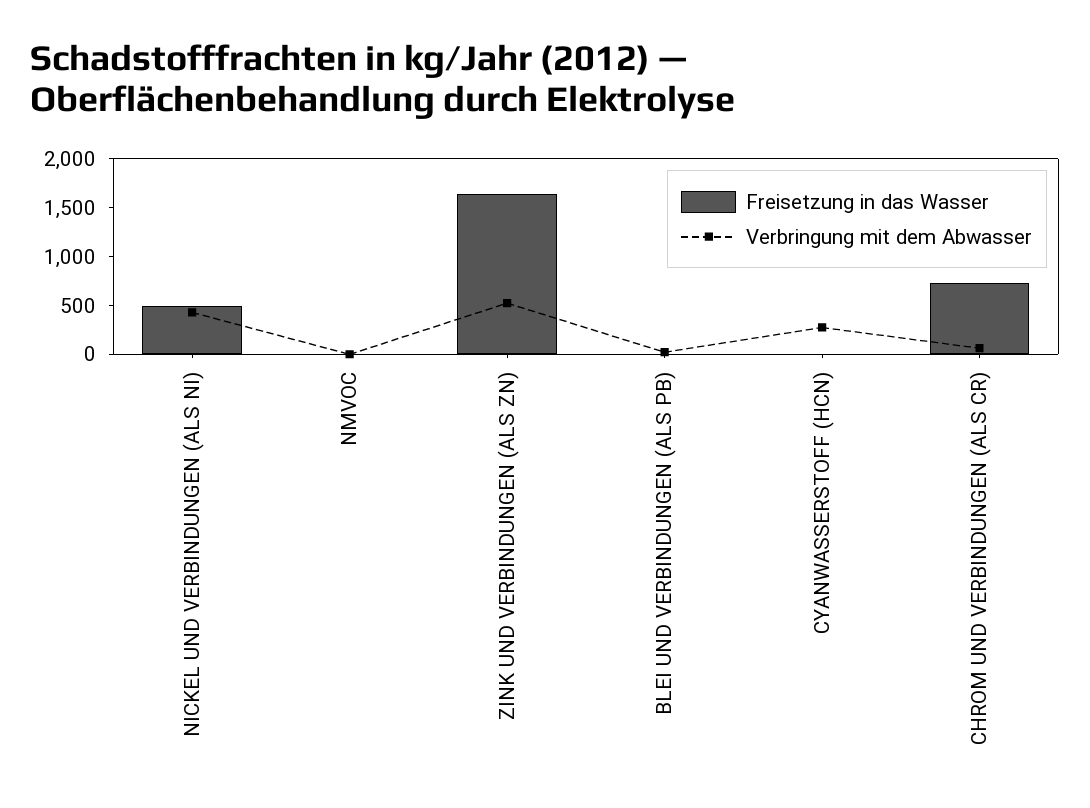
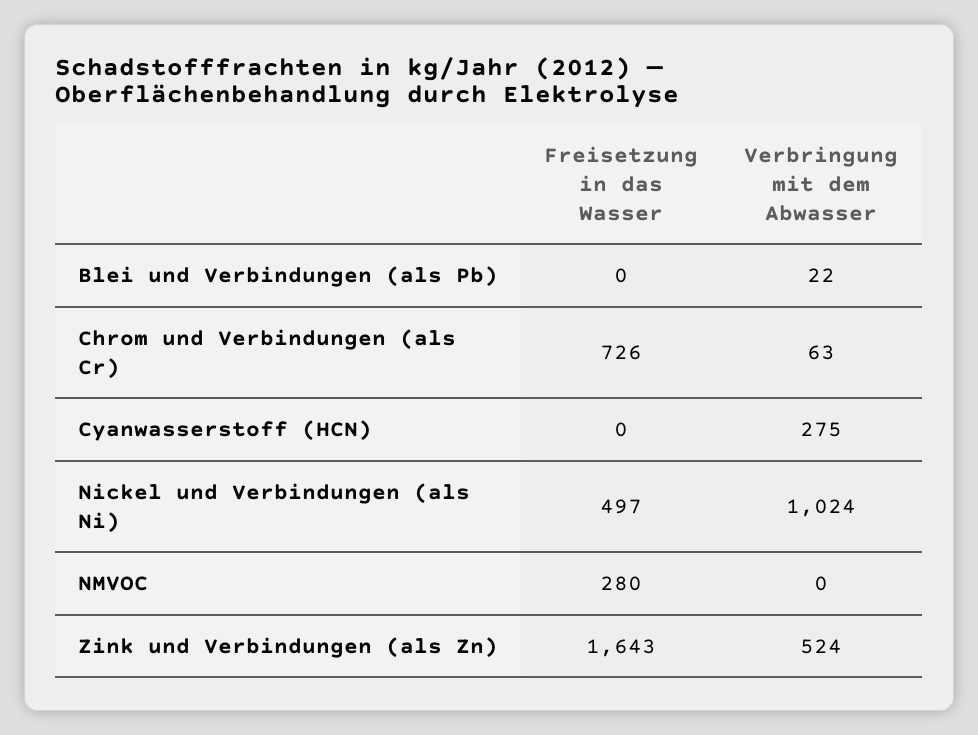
  {
    "Freisetzung in das Wasser": {
      "NICKEL UND VERBINDUNGEN (ALS NI)": 497,
-     "NMVOC": 0,
+     "NMVOC": 280,
      "ZINK UND VERBINDUNGEN (ALS ZN)": 1643,
      "BLEI UND VERBINDUNGEN (ALS PB)": 0,
      "CYANWASSERSTOFF (HCN)": 0,
      "CHROM UND VERBINDUNGEN (ALS CR)": 726
    },
    "Verbringung mit dem Abwasser": {
-     "NICKEL UND VERBINDUNGEN (ALS NI)": 400,
+     "NICKEL UND VERBINDUNGEN (ALS NI)": 1024,
      "NMVOC": 0,
      "ZINK UND VERBINDUNGEN (ALS ZN)": 524,
      "BLEI UND VERBINDUNGEN (ALS PB)": 22,
      "CYANWASSERSTOFF (HCN)": 275,
      "CHROM UND VERBINDUNGEN (ALS CR)": 63
    }
  }

